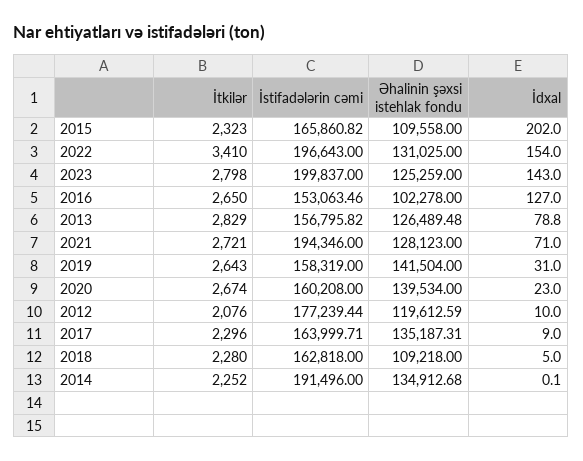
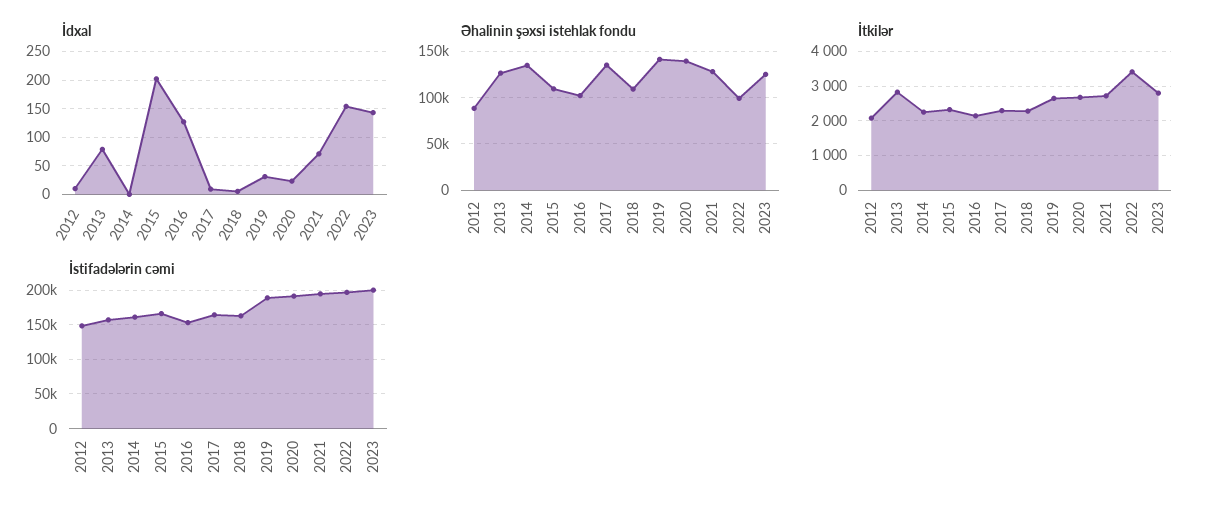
  {
    "İtkilər": {
      "2015": 2323,
      "2022": 3410,
      "2023": 2798,
-     "2016": 2650,
+     "2016": 2200,
      "2013": 2829,
      "2021": 2721,
      "2019": 2643,
      "2020": 2674,
      "2012": 2076,
      "2017": 2296,
      "2018": 2280,
      "2014": 2252
    },
    "İstifadələrin cəmi": {
      "2015": 165860.82,
      "2022": 196643,
      "2023": 199837,
      "2016": 153063.46,
      "2013": 156795.82,
      "2021": 194346,
-     "2019": 158319,
+     "2019": 190000,
-     "2020": 160208,
+     "2020": 190000,
-     "2012": 177239.44,
+     "2012": 150000,
      "2017": 163999.71,
      "2018": 162818,
-     "2014": 191496
+     "2014": 160000
    },
    "Əhalinin şəxsi istehlak fondu": {
      "2015": 109558,
-     "2022": 131025,
+     "2022": 100000,
      "2023": 125259,
      "2016": 102278,
      "2013": 126489.48,
      "2021": 128123,
      "2019": 141504,
      "2020": 139534,
-     "2012": 119612.59,
+     "2012": 90000,
      "2017": 135187.31,
      "2018": 109218,
      "2014": 134912.68
    },
    "İdxal": {
      "2015": 202,
      "2022": 154,
      "2023": 143,
      "2016": 127,
      "2013": 78.8,
      "2021": 71,
      "2019": 31,
      "2020": 23,
      "2012": 10,
      "2017": 9,
      "2018": 5,
      "2014": 0.1
    }
  }

